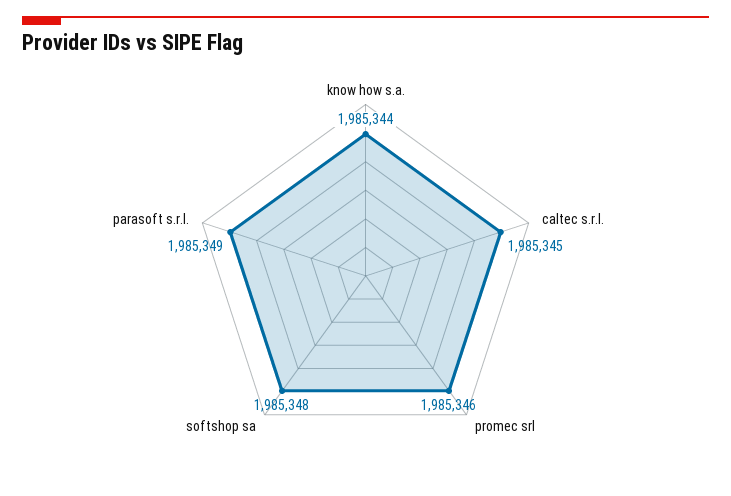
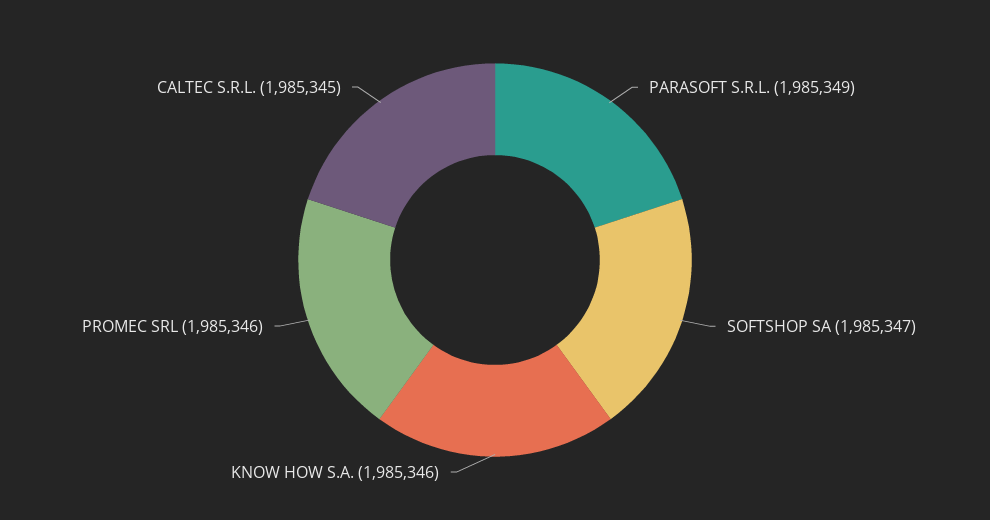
  {
-   "know how s.a.": 1985344,
+   "know how s.a.": 1985346,
    "caltec s.r.l.": 1985345,
    "promec srl": 1985346,
-   "softshop sa": 1985348,
+   "softshop sa": 1985347,
    "parasoft s.r.l.": 1985349
  }

